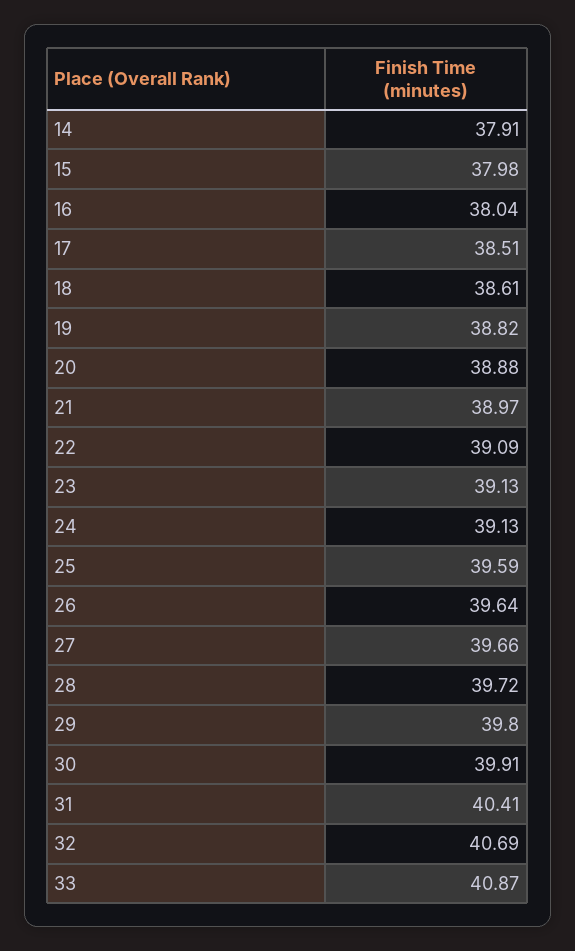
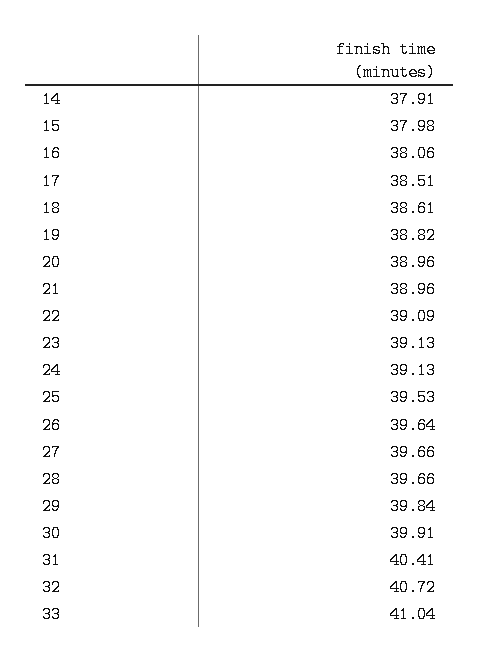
  {
    "14": 37.91,
    "15": 37.98,
-   "16": 38.04,
+   "16": 38.06,
    "17": 38.51,
    "18": 38.61,
    "19": 38.82,
-   "20": 38.88,
+   "20": 38.96,
-   "21": 38.97,
+   "21": 38.96,
    "22": 39.09,
    "23": 39.13,
    "24": 39.13,
-   "25": 39.59,
+   "25": 39.53,
    "26": 39.64,
    "27": 39.66,
-   "28": 39.72,
+   "28": 39.66,
-   "29": 39.8,
+   "29": 39.84,
    "30": 39.91,
    "31": 40.41,
-   "32": 40.69,
+   "32": 40.72,
-   "33": 40.87
+   "33": 41.04
  }

